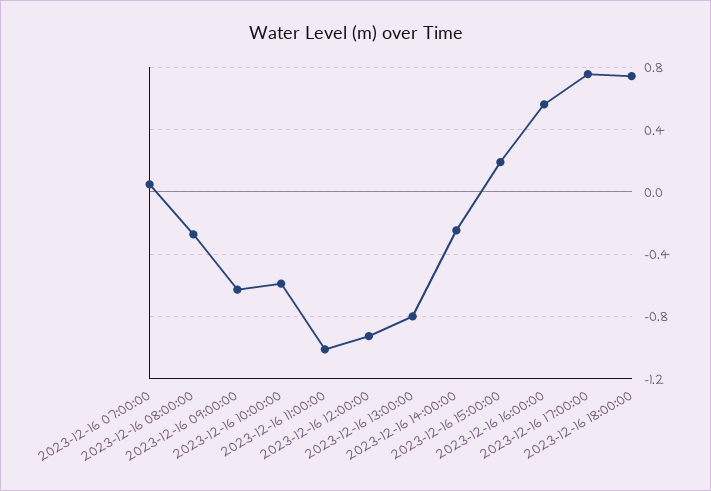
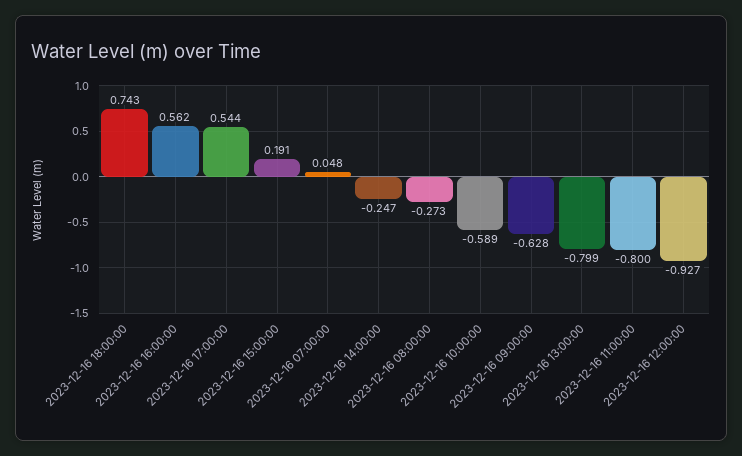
  {
    "2023-12-16 07:00:00": 0.048,
    "2023-12-16 08:00:00": -0.273,
    "2023-12-16 09:00:00": -0.628,
    "2023-12-16 10:00:00": -0.589,
-   "2023-12-16 11:00:00": -1,
+   "2023-12-16 11:00:00": -0.8,
    "2023-12-16 12:00:00": -0.927,
    "2023-12-16 13:00:00": -0.799,
    "2023-12-16 14:00:00": -0.247,
    "2023-12-16 15:00:00": 0.191,
    "2023-12-16 16:00:00": 0.562,
-   "2023-12-16 17:00:00": 0.75,
+   "2023-12-16 17:00:00": 0.544,
    "2023-12-16 18:00:00": 0.743
  }

